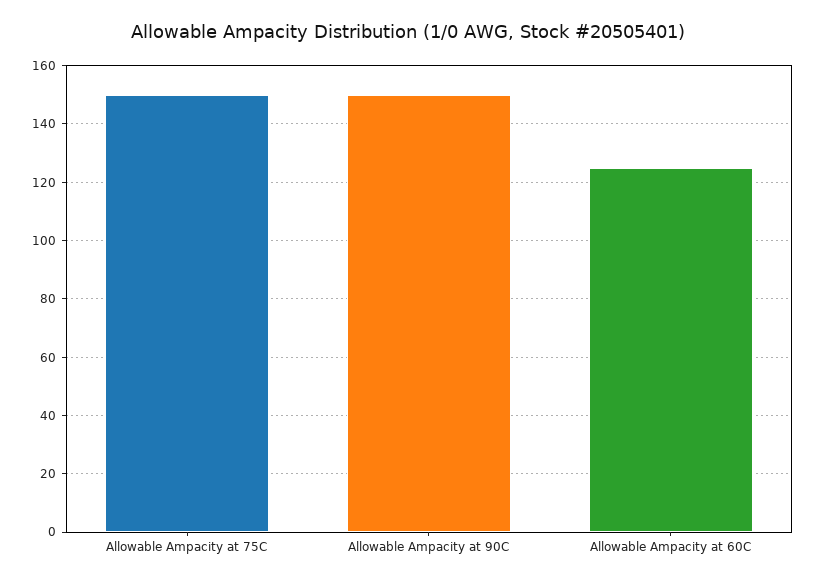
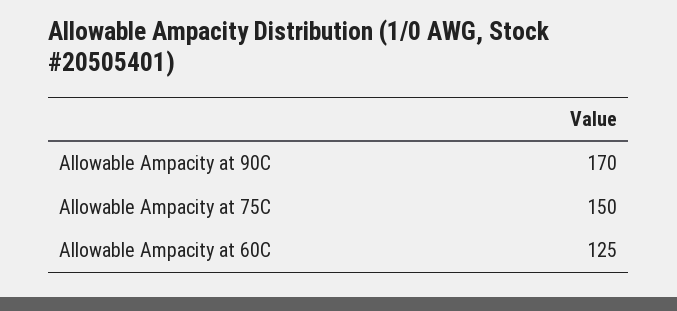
  {
    "Allowable Ampacity at 75C": 150,
-   "Allowable Ampacity at 90C": 150,
+   "Allowable Ampacity at 90C": 170,
    "Allowable Ampacity at 60C": 125
  }

